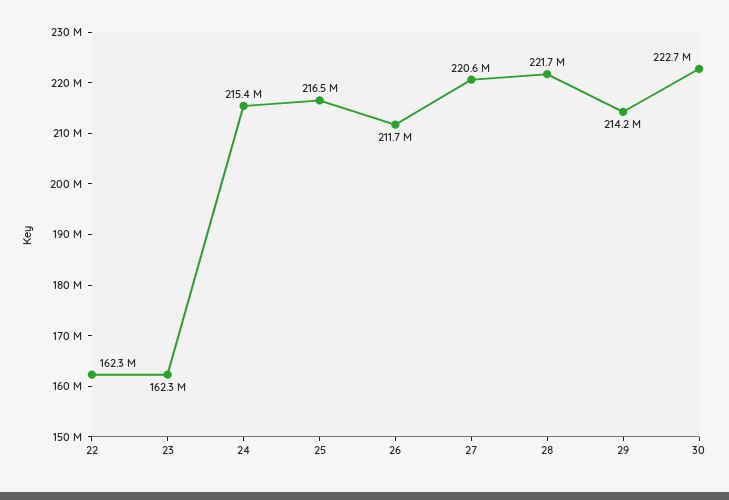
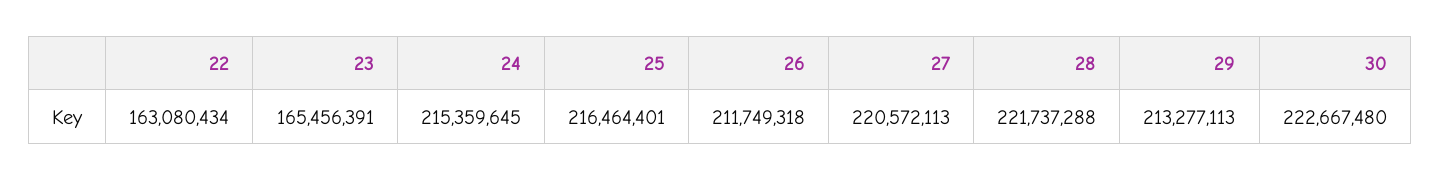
  {
-   "22": 162300000,
+   "22": 163080434,
-   "23": 162300000,
+   "23": 165456391,
    "24": 215359645,
    "25": 216464401,
    "26": 211749318,
    "27": 220572113,
    "28": 221737288,
-   "29": 214200000,
+   "29": 213277113,
    "30": 222667480
  }

